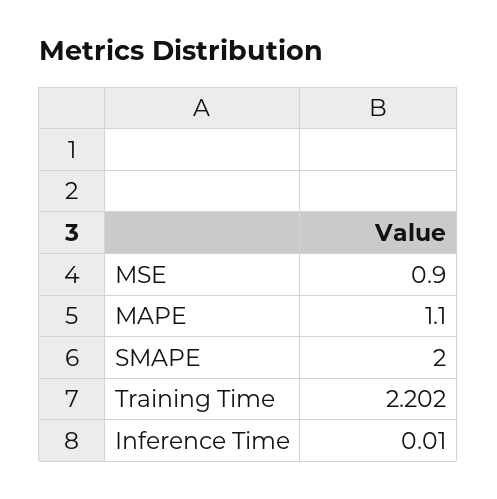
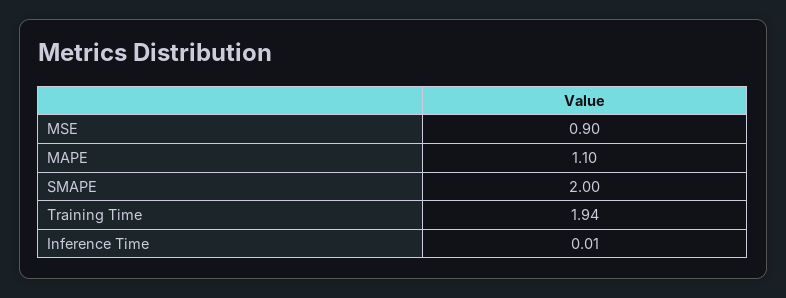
  {
    "MSE": 0.9,
    "MAPE": 1.1,
    "SMAPE": 2,
-   "Training Time": 2.202,
+   "Training Time": 1.94,
    "Inference Time": 0.01
  }

